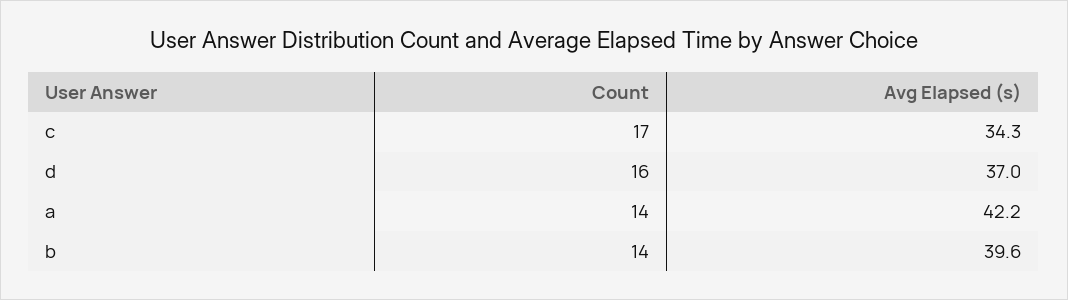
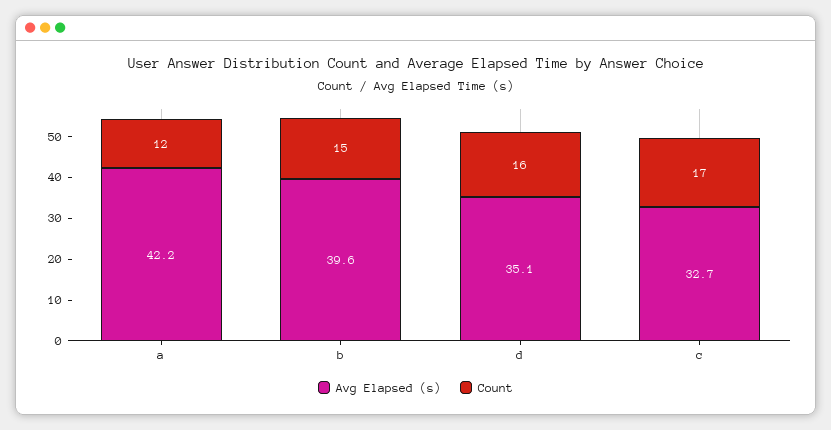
  {
    "Count": {
      "c": 17,
      "d": 16,
-     "a": 14,
+     "a": 12,
-     "b": 14
+     "b": 15
    },
    "Avg Elapsed (s)": {
-     "c": 34.3,
+     "c": 32.7,
-     "d": 37,
+     "d": 35.1,
      "a": 42.2,
      "b": 39.6
    }
  }

